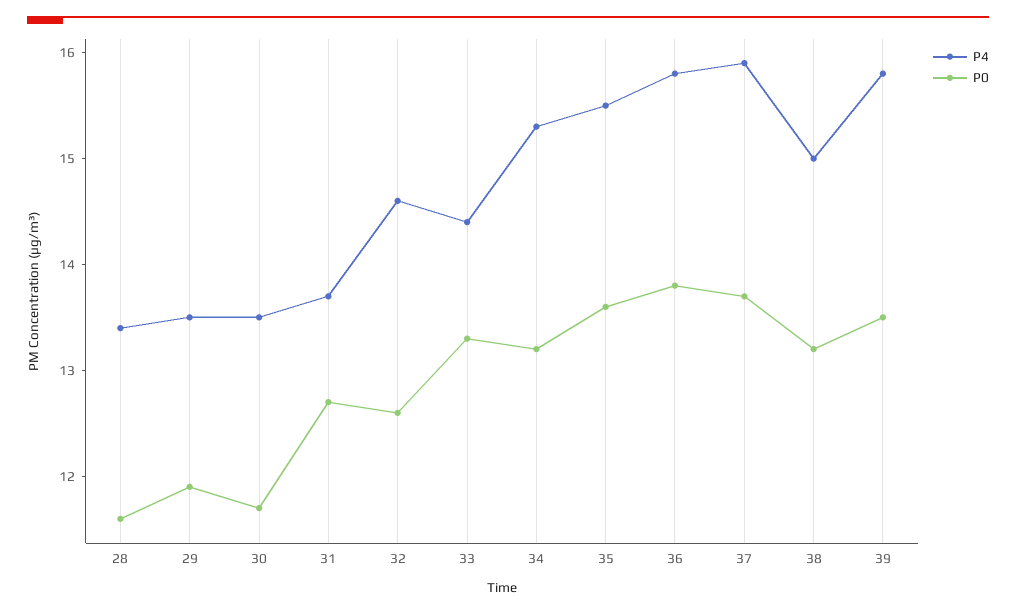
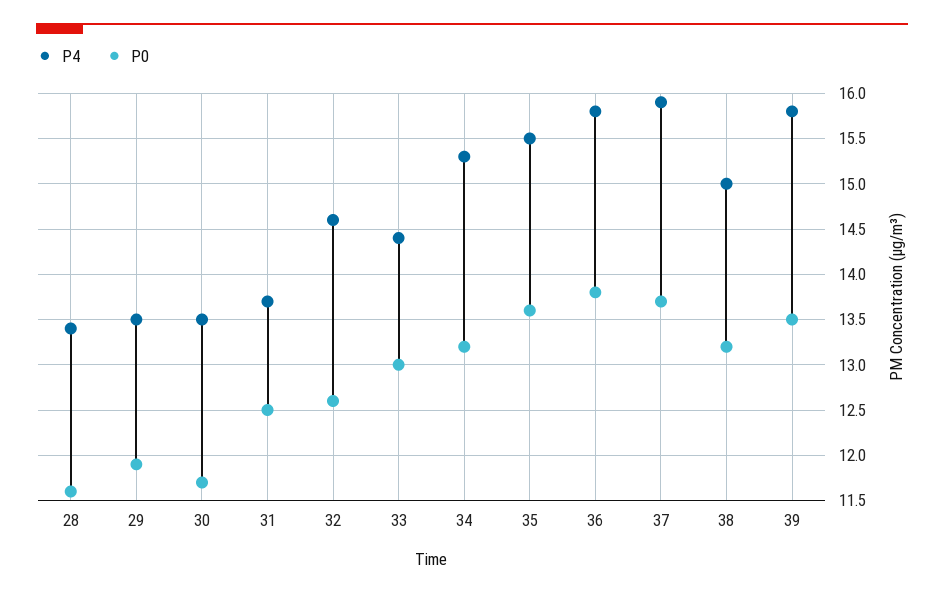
  {
    "P4": {
      "28": 13.4,
      "29": 13.5,
      "30": 13.5,
      "31": 13.7,
      "32": 14.6,
      "33": 14.4,
      "34": 15.3,
      "35": 15.5,
      "36": 15.8,
      "37": 15.9,
      "38": 15,
      "39": 15.8
    },
    "P0": {
      "28": 11.6,
      "29": 11.9,
      "30": 11.7,
-     "31": 12.7,
+     "31": 12.5,
      "32": 12.6,
-     "33": 13.3,
+     "33": 13,
      "34": 13.2,
      "35": 13.6,
      "36": 13.8,
      "37": 13.7,
      "38": 13.2,
      "39": 13.5
    }
  }

